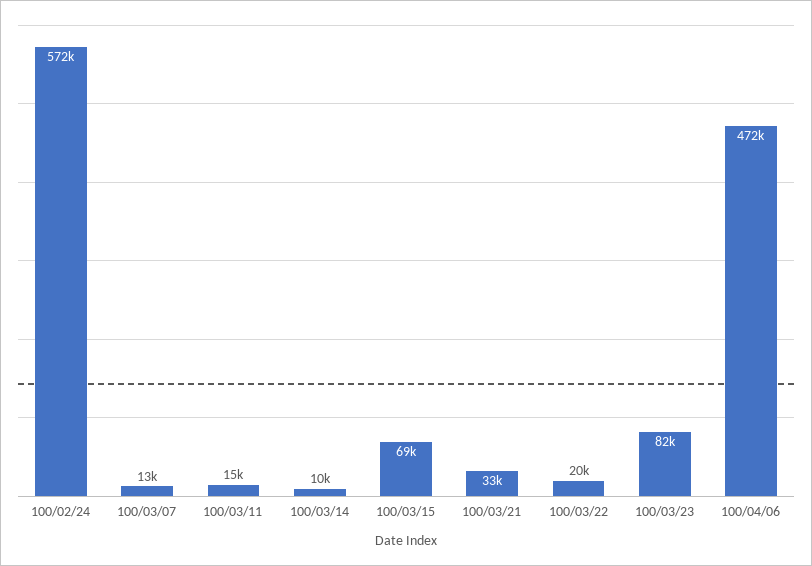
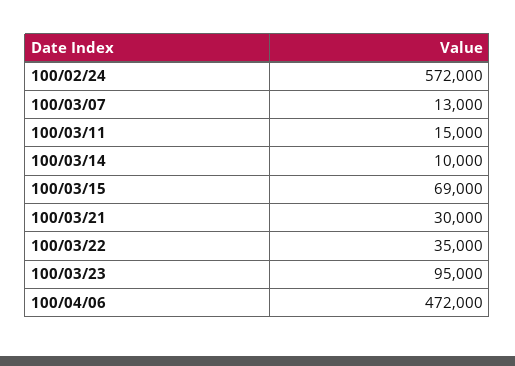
  {
    "100/02/24": 572000,
    "100/03/07": 13000,
    "100/03/11": 15000,
    "100/03/14": 10000,
    "100/03/15": 69000,
-   "100/03/21": 33000,
+   "100/03/21": 30000,
-   "100/03/22": 20000,
+   "100/03/22": 35000,
-   "100/03/23": 82000,
+   "100/03/23": 95000,
    "100/04/06": 472000
  }

